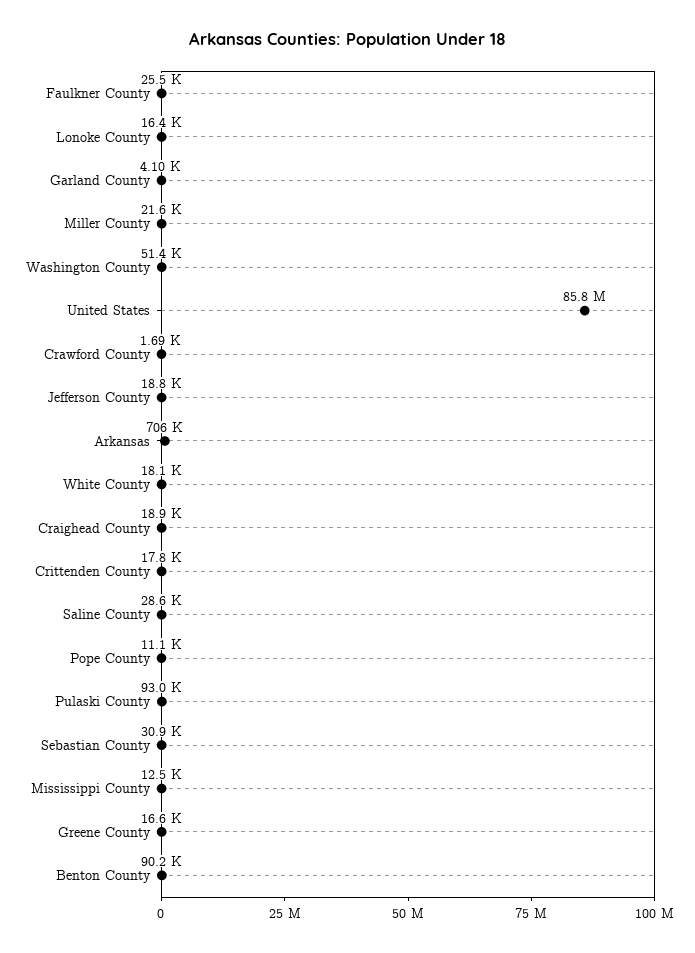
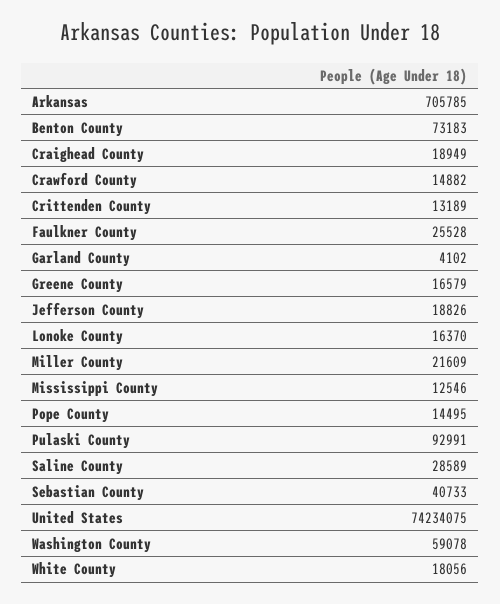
  {
    "Faulkner County": 25528,
    "Lonoke County": 16370,
    "Garland County": 4102,
    "Miller County": 21609,
-   "Washington County": 51400,
+   "Washington County": 59078,
-   "United States": 85800000,
+   "United States": 74234075,
-   "Crawford County": 1690,
+   "Crawford County": 14882,
    "Jefferson County": 18826,
    "Arkansas": 705785,
    "White County": 18056,
    "Craighead County": 18949,
-   "Crittenden County": 17800,
+   "Crittenden County": 13189,
    "Saline County": 28589,
-   "Pope County": 11100,
+   "Pope County": 14495,
    "Pulaski County": 92991,
-   "Sebastian County": 30900,
+   "Sebastian County": 40733,
    "Mississippi County": 12546,
    "Greene County": 16579,
-   "Benton County": 90200
+   "Benton County": 73183
  }

